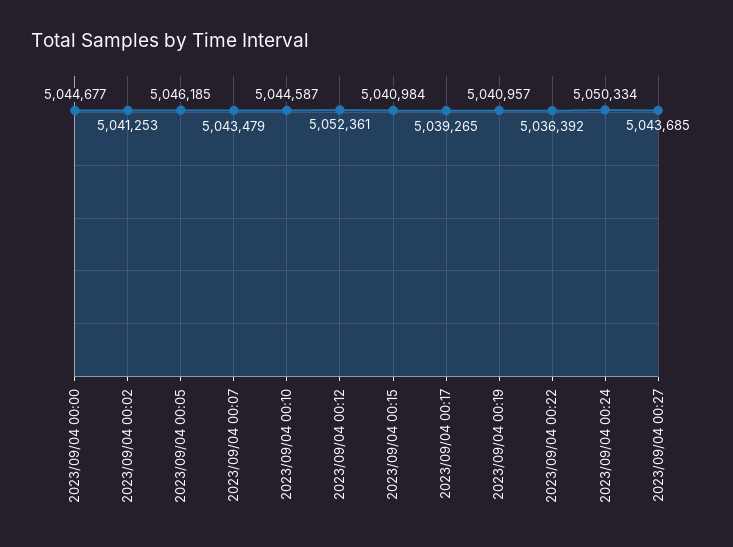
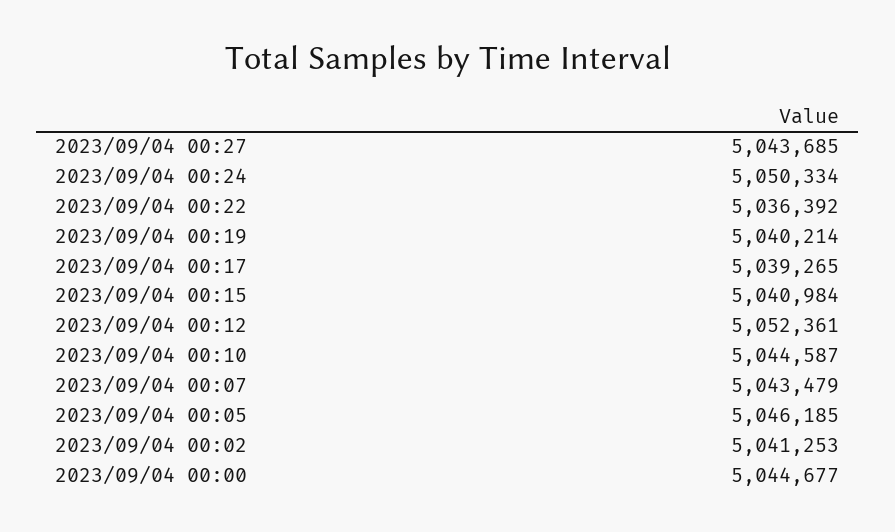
  {
    "2023/09/04 00:00": 5044677,
    "2023/09/04 00:02": 5041253,
    "2023/09/04 00:05": 5046185,
    "2023/09/04 00:07": 5043479,
    "2023/09/04 00:10": 5044587,
    "2023/09/04 00:12": 5052361,
    "2023/09/04 00:15": 5040984,
    "2023/09/04 00:17": 5039265,
-   "2023/09/04 00:19": 5040957,
+   "2023/09/04 00:19": 5040214,
    "2023/09/04 00:22": 5036392,
    "2023/09/04 00:24": 5050334,
    "2023/09/04 00:27": 5043685
  }

